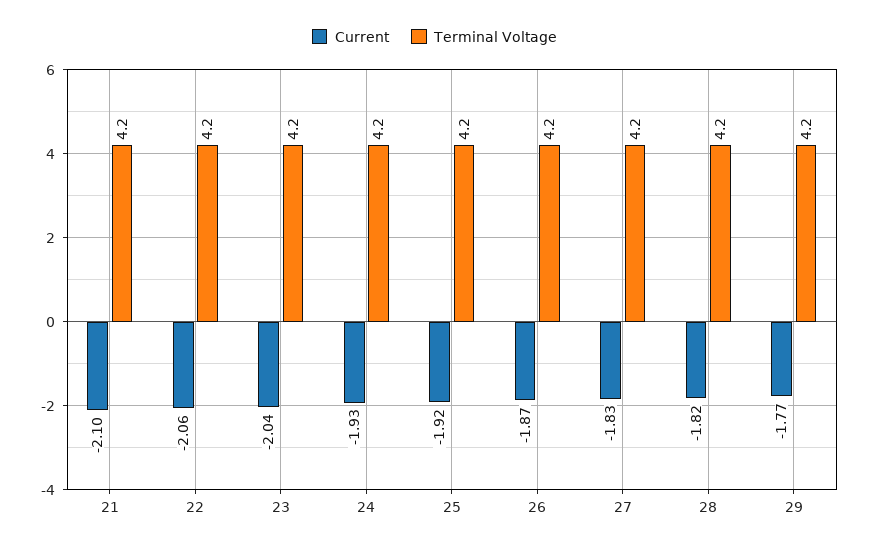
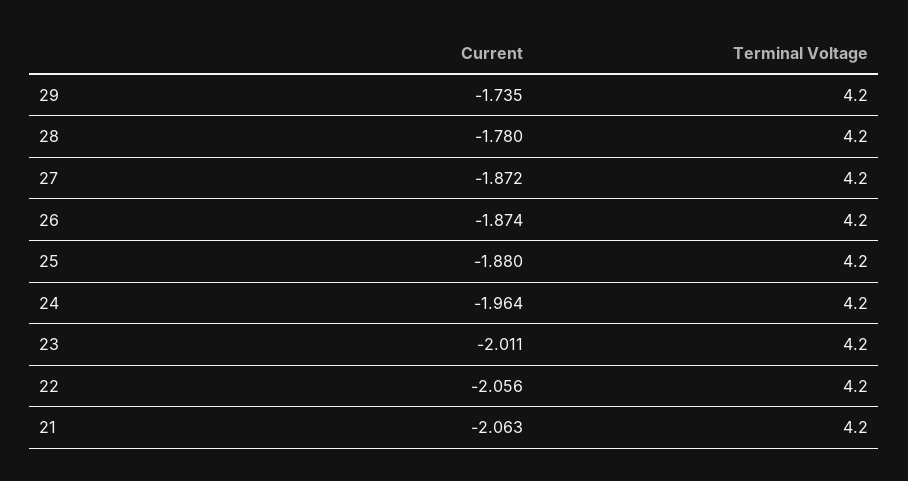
  {
    "Current": {
-     "21": -2.1,
+     "21": -2.063,
      "22": -2.056,
-     "23": -2.04,
+     "23": -2.011,
-     "24": -1.93,
+     "24": -1.964,
-     "25": -1.92,
+     "25": -1.88,
      "26": -1.874,
-     "27": -1.83,
+     "27": -1.872,
-     "28": -1.82,
+     "28": -1.78,
-     "29": -1.77
+     "29": -1.735
    },
    "Terminal Voltage": {
      "21": 4.2,
      "22": 4.2,
      "23": 4.2,
      "24": 4.2,
      "25": 4.2,
      "26": 4.2,
      "27": 4.2,
      "28": 4.2,
      "29": 4.2
    }
  }

